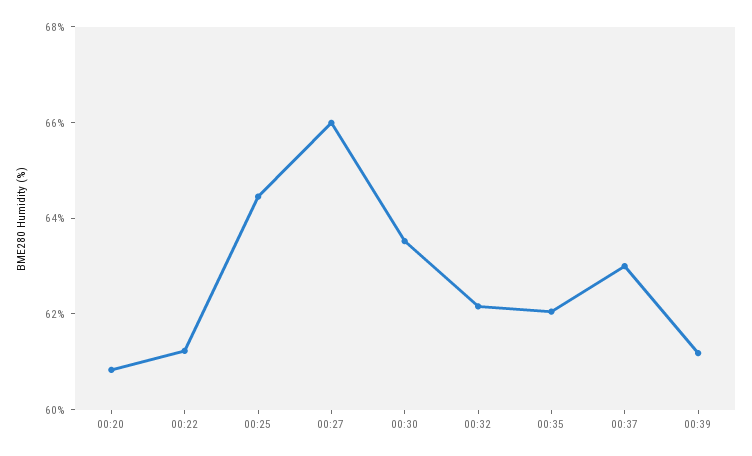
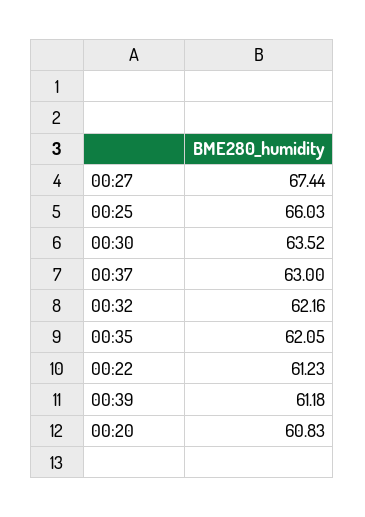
  {
    "00:20": 60.83,
    "00:22": 61.23,
-   "00:25": 64.5,
+   "00:25": 66.03,
-   "00:27": 66,
+   "00:27": 67.44,
    "00:30": 63.52,
    "00:32": 62.16,
    "00:35": 62.05,
    "00:37": 63,
    "00:39": 61.18
  }

